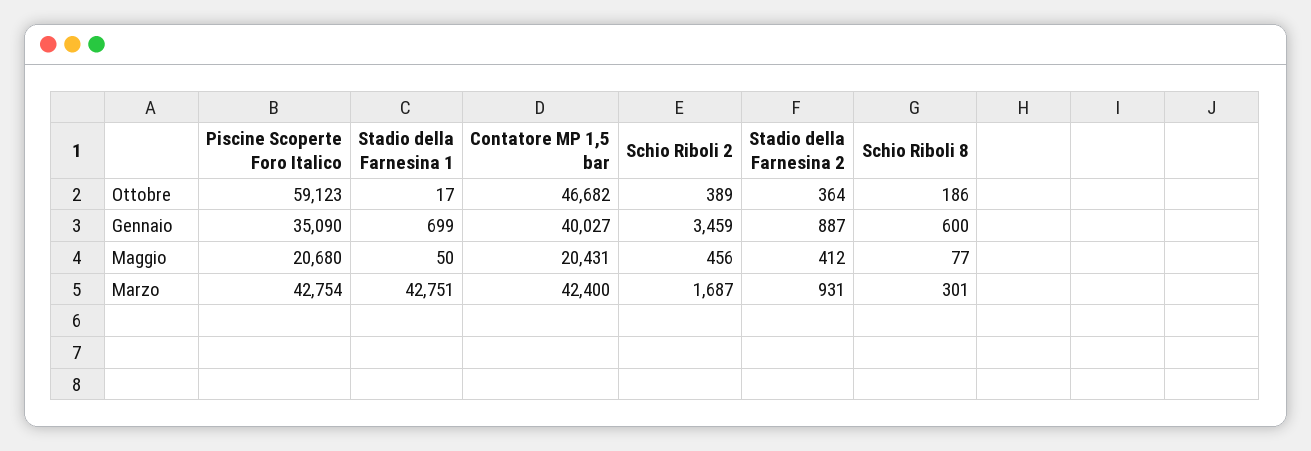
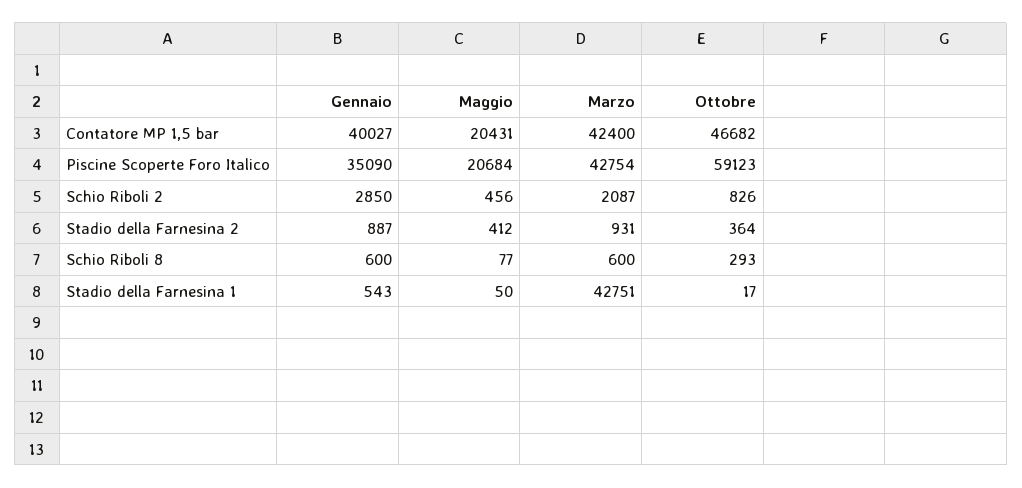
  {
    "Piscine Scoperte Foro Italico": {
      "Ottobre": 59123,
      "Gennaio": 35090,
-     "Maggio": 20680,
+     "Maggio": 20684,
      "Marzo": 42754
    },
    "Stadio della Farnesina 1": {
      "Ottobre": 17,
-     "Gennaio": 699,
+     "Gennaio": 543,
      "Maggio": 50,
      "Marzo": 42751
    },
    "Contatore MP 1,5 bar": {
      "Ottobre": 46682,
      "Gennaio": 40027,
      "Maggio": 20431,
      "Marzo": 42400
    },
    "Schio Riboli 2": {
-     "Ottobre": 389,
+     "Ottobre": 826,
-     "Gennaio": 3459,
+     "Gennaio": 2850,
      "Maggio": 456,
-     "Marzo": 1687
+     "Marzo": 2087
    },
    "Stadio della Farnesina 2": {
      "Ottobre": 364,
      "Gennaio": 887,
      "Maggio": 412,
      "Marzo": 931
    },
    "Schio Riboli 8": {
-     "Ottobre": 186,
+     "Ottobre": 293,
      "Gennaio": 600,
      "Maggio": 77,
-     "Marzo": 301
+     "Marzo": 600
    }
  }

